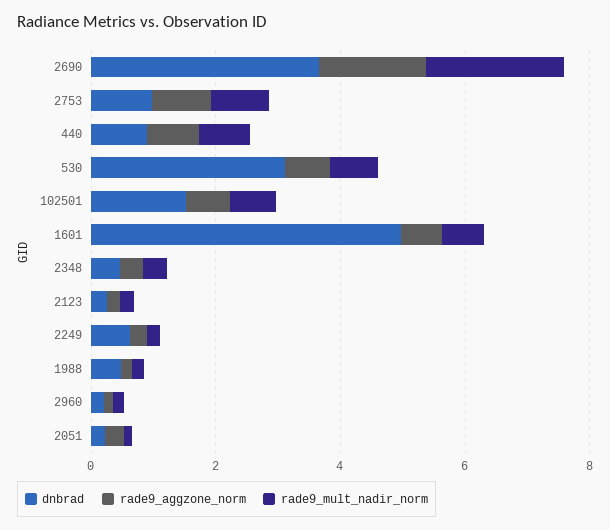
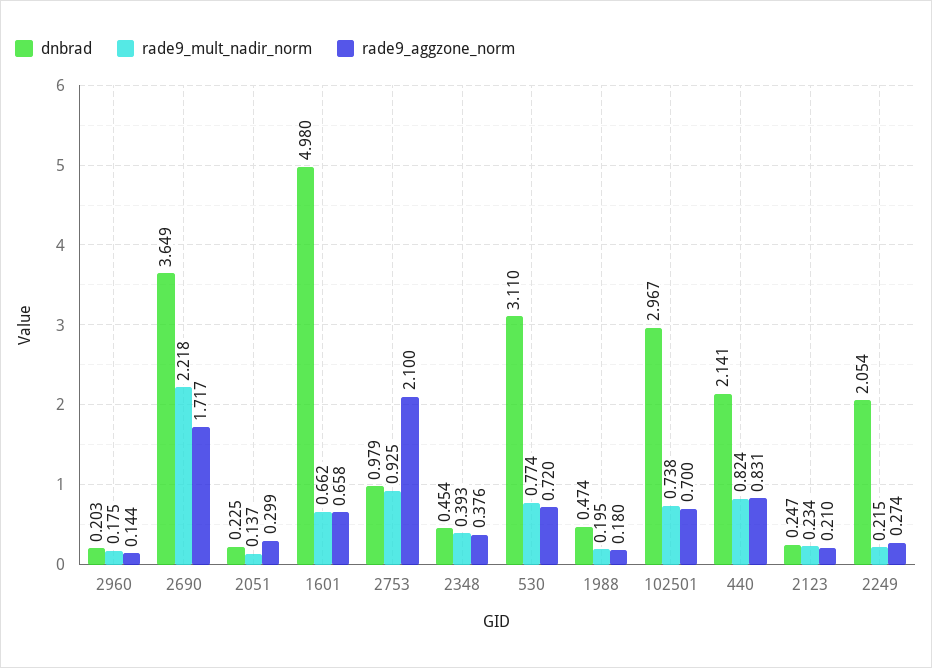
  {
    "dnbrad": {
      "2690": 3.649,
      "2753": 0.979,
-     "440": 1,
+     "440": 2.141,
      "530": 3.11,
-     "102501": 1.5,
+     "102501": 2.967,
      "1601": 4.98,
      "2348": 0.454,
      "2123": 0.247,
-     "2249": 0.5,
+     "2249": 2.054,
      "1988": 0.474,
      "2960": 0.203,
      "2051": 0.225
    },
    "rade9_aggzone_norm": {
      "2690": 1.717,
-     "2753": 1,
+     "2753": 2.1,
      "440": 0.831,
      "530": 0.72,
      "102501": 0.7,
      "1601": 0.658,
      "2348": 0.376,
      "2123": 0.21,
      "2249": 0.274,
      "1988": 0.18,
      "2960": 0.144,
      "2051": 0.299
    },
    "rade9_mult_nadir_norm": {
      "2690": 2.218,
      "2753": 0.925,
      "440": 0.824,
      "530": 0.774,
      "102501": 0.738,
      "1601": 0.662,
      "2348": 0.393,
      "2123": 0.234,
      "2249": 0.215,
      "1988": 0.195,
      "2960": 0.175,
      "2051": 0.137
    }
  }

